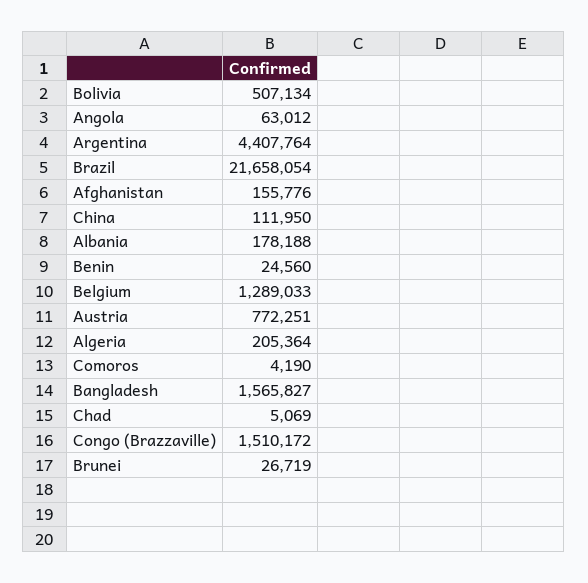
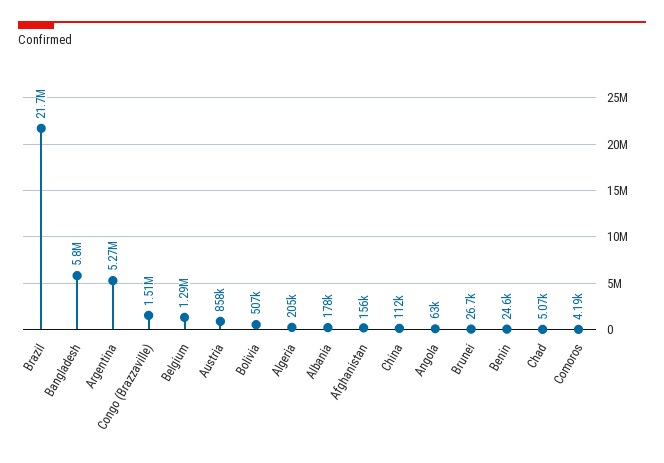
  {
    "Bolivia": 507134,
    "Angola": 63012,
-   "Argentina": 4407764,
+   "Argentina": 5270000,
    "Brazil": 21658054,
    "Afghanistan": 155776,
    "China": 111950,
    "Albania": 178188,
    "Benin": 24560,
    "Belgium": 1289033,
-   "Austria": 772251,
+   "Austria": 858000,
    "Algeria": 205364,
    "Comoros": 4190,
-   "Bangladesh": 1565827,
+   "Bangladesh": 5800000,
    "Chad": 5069,
    "Congo (Brazzaville)": 1510172,
    "Brunei": 26719
  }

